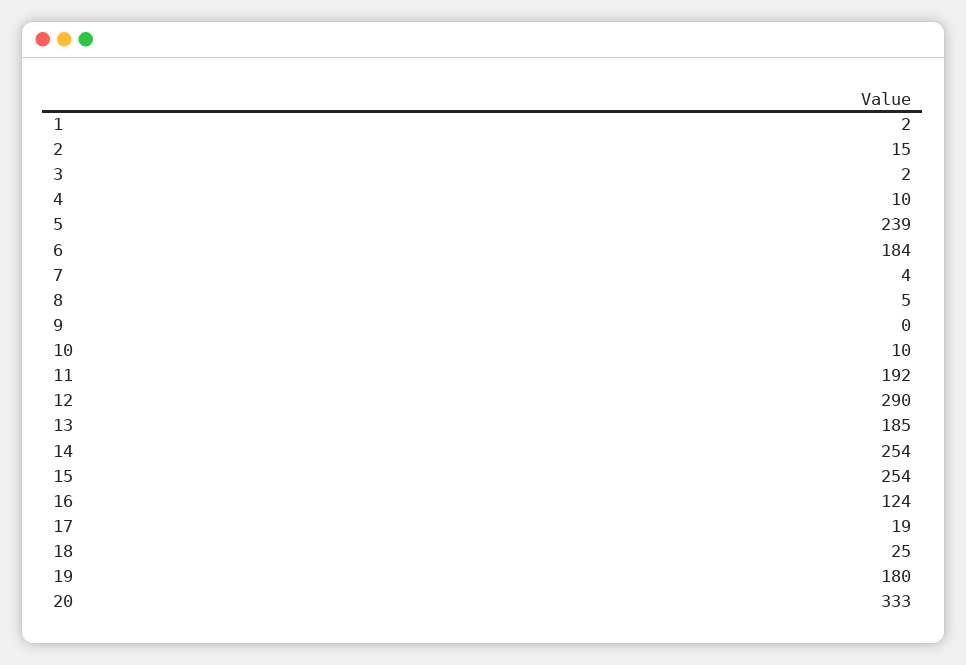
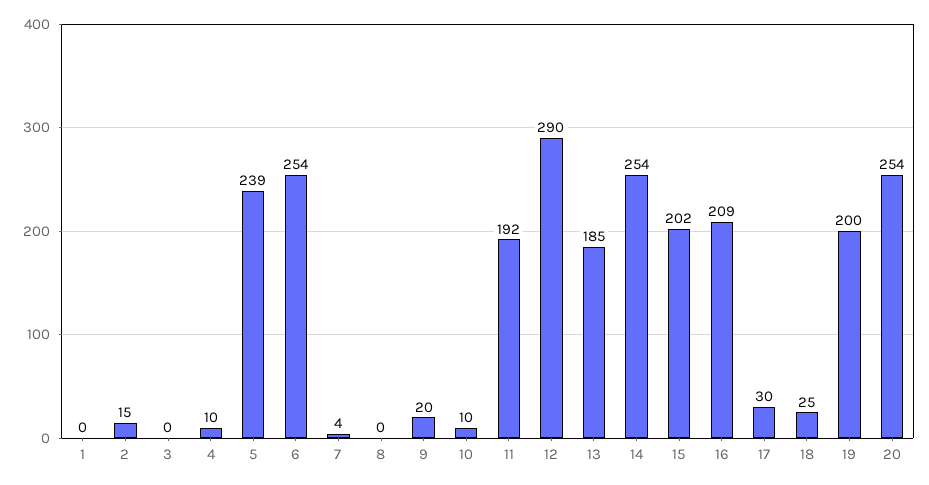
  {
-   "1": 2,
+   "1": 0,
    "2": 15,
-   "3": 2,
+   "3": 0,
    "4": 10,
    "5": 239,
-   "6": 184,
+   "6": 254,
    "7": 4,
-   "8": 5,
+   "8": 0,
-   "9": 0,
+   "9": 20,
    "10": 10,
    "11": 192,
    "12": 290,
    "13": 185,
    "14": 254,
-   "15": 254,
+   "15": 202,
-   "16": 124,
+   "16": 209,
-   "17": 19,
+   "17": 30,
    "18": 25,
-   "19": 180,
+   "19": 200,
-   "20": 333
+   "20": 254
  }

